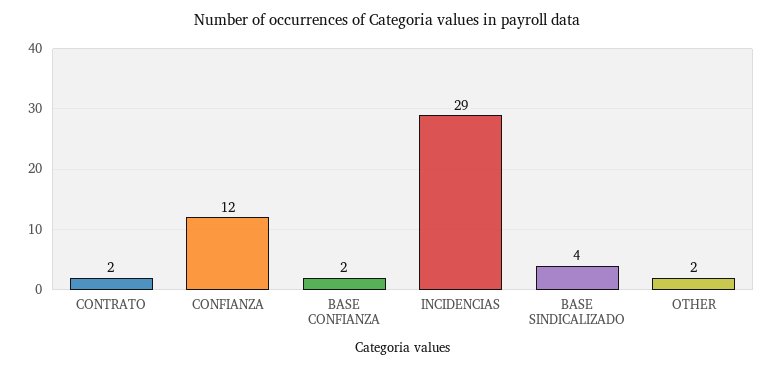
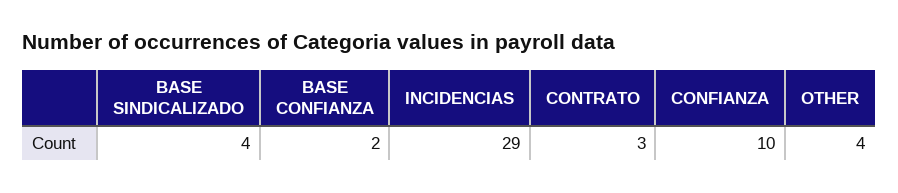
  {
-   "CONTRATO": 2,
+   "CONTRATO": 3,
-   "CONFIANZA": 12,
+   "CONFIANZA": 10,
    "BASE CONFIANZA": 2,
    "INCIDENCIAS": 29,
    "BASE SINDICALIZADO": 4,
-   "OTHER": 2
+   "OTHER": 4
  }

